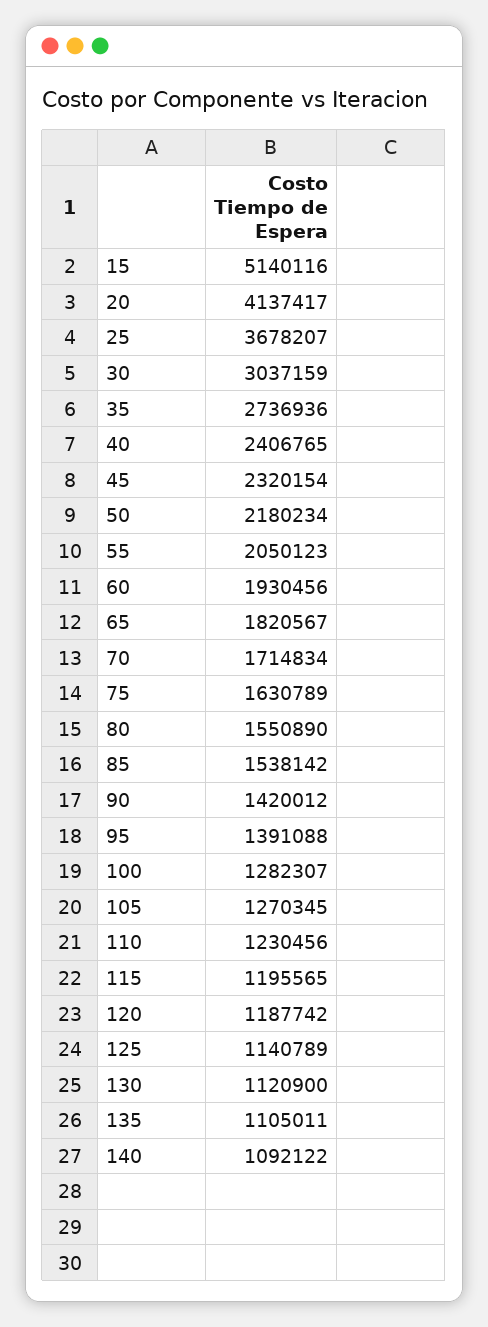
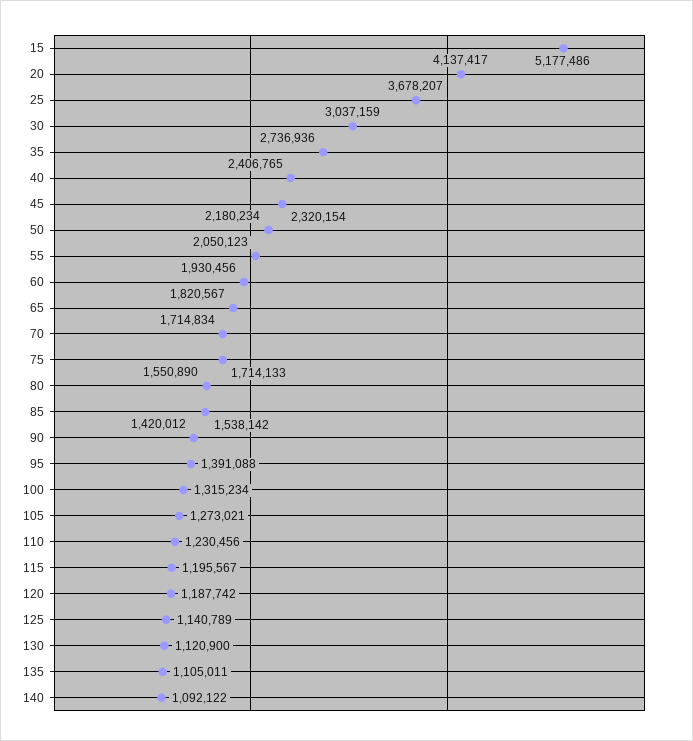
  {
-   "15": 5140116,
+   "15": 5177486,
    "20": 4137417,
    "25": 3678207,
    "30": 3037159,
    "35": 2736936,
    "40": 2406765,
    "45": 2320154,
    "50": 2180234,
    "55": 2050123,
    "60": 1930456,
    "65": 1820567,
    "70": 1714834,
-   "75": 1630789,
+   "75": 1714133,
    "80": 1550890,
    "85": 1538142,
    "90": 1420012,
    "95": 1391088,
-   "100": 1282307,
+   "100": 1315234,
-   "105": 1270345,
+   "105": 1273021,
    "110": 1230456,
-   "115": 1195565,
+   "115": 1195567,
    "120": 1187742,
    "125": 1140789,
    "130": 1120900,
    "135": 1105011,
    "140": 1092122
  }

